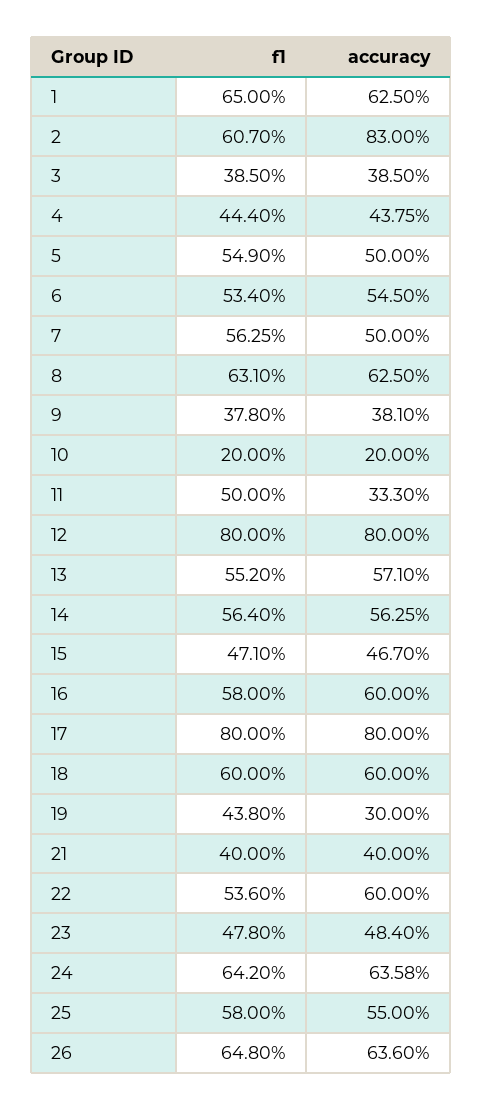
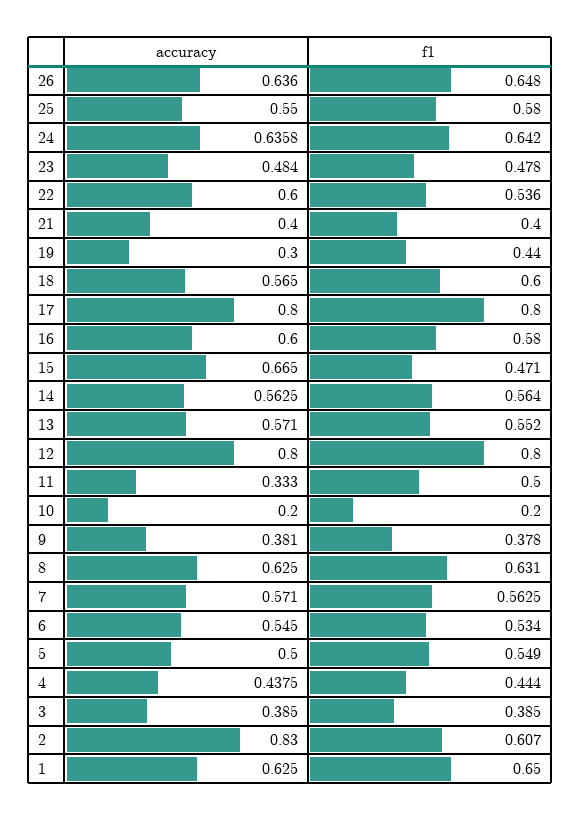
  {
    "f1": {
      "1": 0.65,
      "2": 0.607,
      "3": 0.385,
      "4": 0.444,
      "5": 0.549,
      "6": 0.534,
      "7": 0.5625,
      "8": 0.631,
      "9": 0.378,
      "10": 0.2,
      "11": 0.5,
      "12": 0.8,
      "13": 0.552,
      "14": 0.564,
      "15": 0.471,
      "16": 0.58,
      "17": 0.8,
      "18": 0.6,
-     "19": 0.438,
+     "19": 0.44,
      "21": 0.4,
      "22": 0.536,
      "23": 0.478,
      "24": 0.642,
      "25": 0.58,
      "26": 0.648
    },
    "accuracy": {
      "1": 0.625,
      "2": 0.83,
      "3": 0.385,
      "4": 0.4375,
      "5": 0.5,
      "6": 0.545,
-     "7": 0.5,
+     "7": 0.571,
      "8": 0.625,
      "9": 0.381,
      "10": 0.2,
      "11": 0.333,
      "12": 0.8,
      "13": 0.571,
      "14": 0.5625,
-     "15": 0.467,
+     "15": 0.665,
      "16": 0.6,
      "17": 0.8,
-     "18": 0.6,
+     "18": 0.565,
      "19": 0.3,
      "21": 0.4,
      "22": 0.6,
      "23": 0.484,
      "24": 0.6358,
      "25": 0.55,
      "26": 0.636
    }
  }

